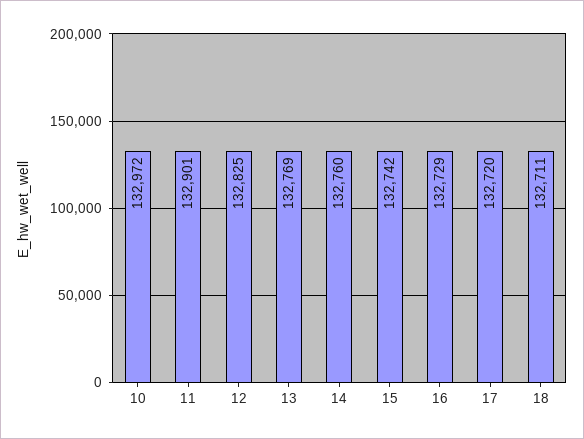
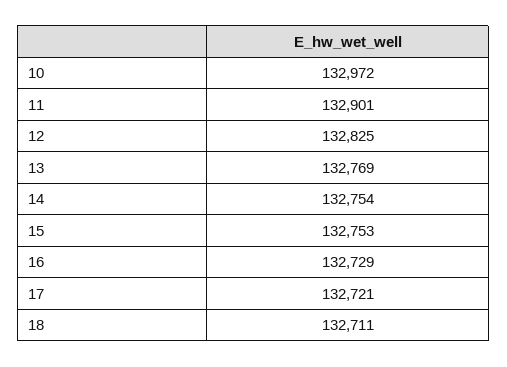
  {
    "10": 132972,
    "11": 132901,
    "12": 132825,
    "13": 132769,
-   "14": 132760,
+   "14": 132754,
-   "15": 132742,
+   "15": 132753,
    "16": 132729,
-   "17": 132720,
+   "17": 132721,
    "18": 132711
  }

